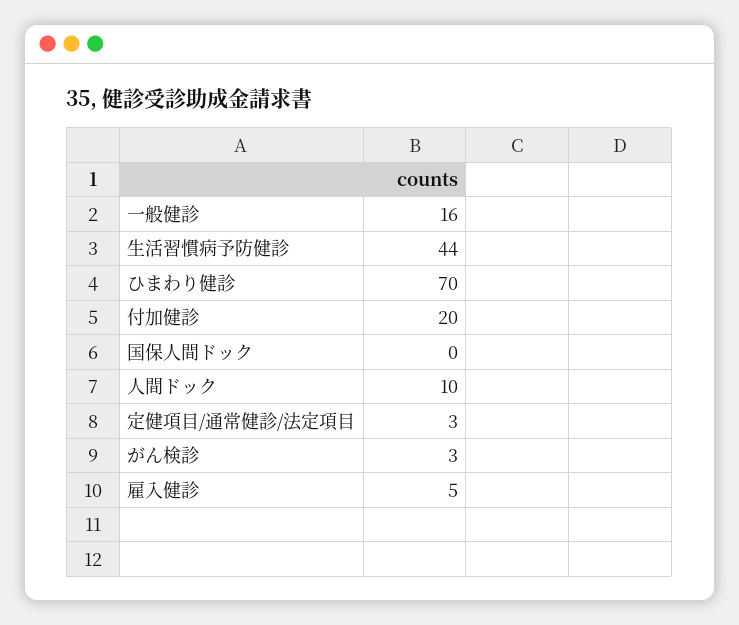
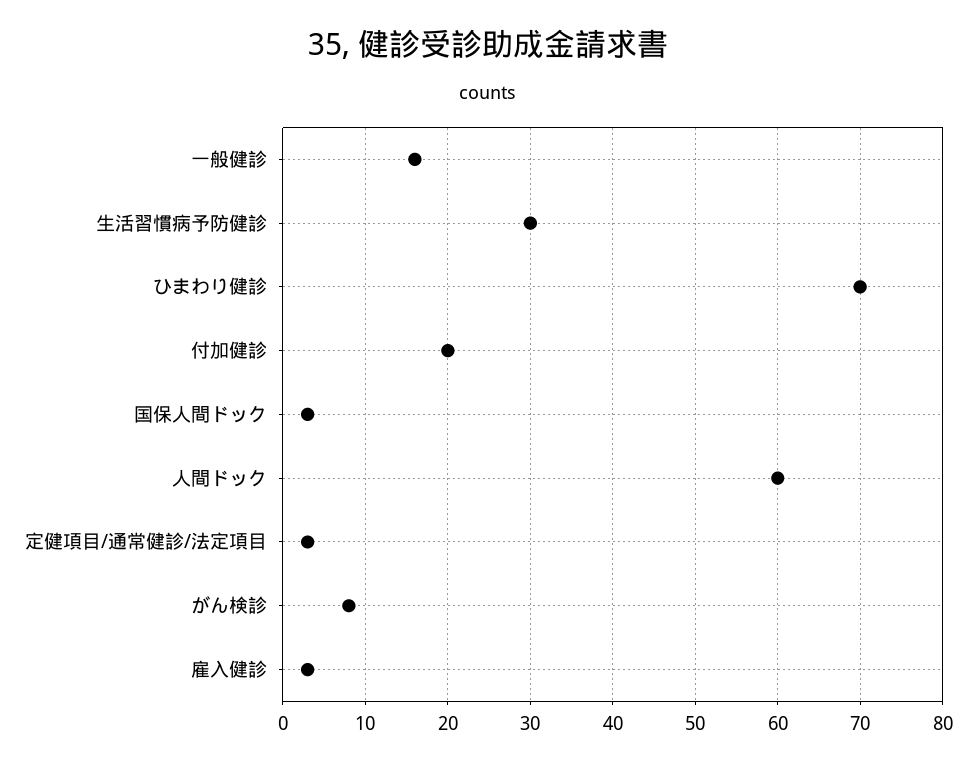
  {
    "一般健診": 16,
-   "生活習慣病予防健診": 44,
+   "生活習慣病予防健診": 30,
    "ひまわり健診": 70,
    "付加健診": 20,
-   "国保人間ドック": 0,
+   "国保人間ドック": 3,
-   "人間ドック": 10,
+   "人間ドック": 60,
    "定健項目/通常健診/法定項目": 3,
-   "がん検診": 3,
+   "がん検診": 8,
-   "雇入健診": 5
+   "雇入健診": 3
  }

